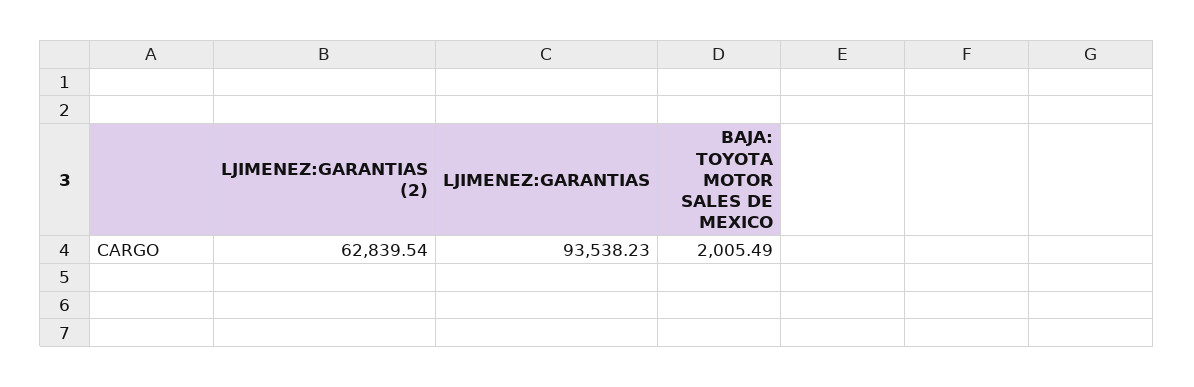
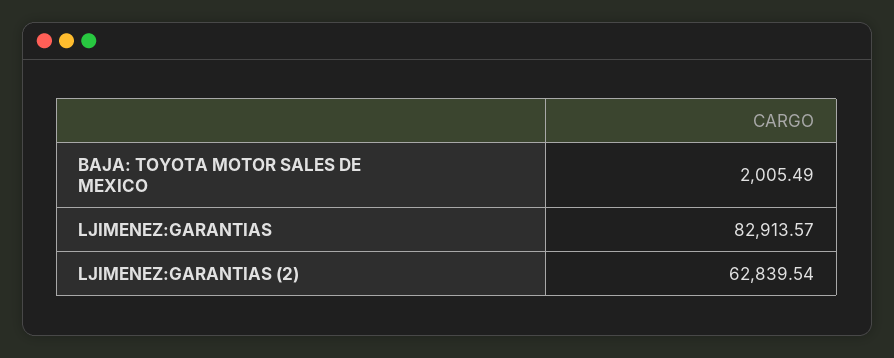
  {
    "LJIMENEZ:GARANTIAS (2)": 62839.54,
-   "LJIMENEZ:GARANTIAS": 93538.23,
+   "LJIMENEZ:GARANTIAS": 82913.57,
    "BAJA: TOYOTA MOTOR SALES DE MEXICO": 2005.49
  }

